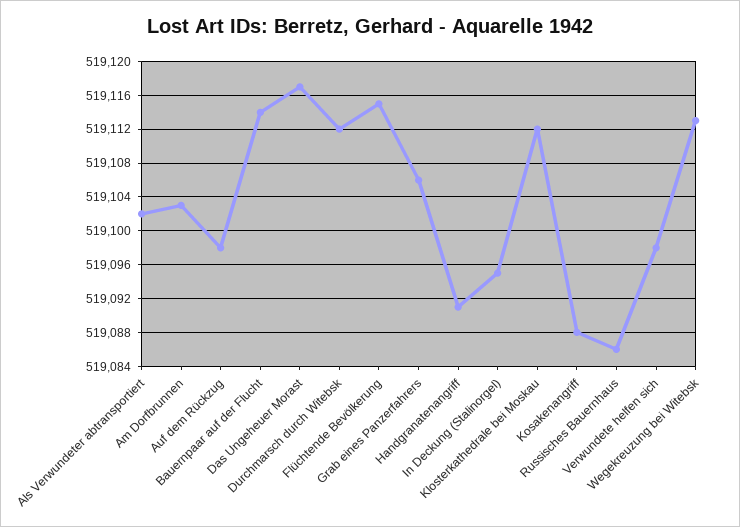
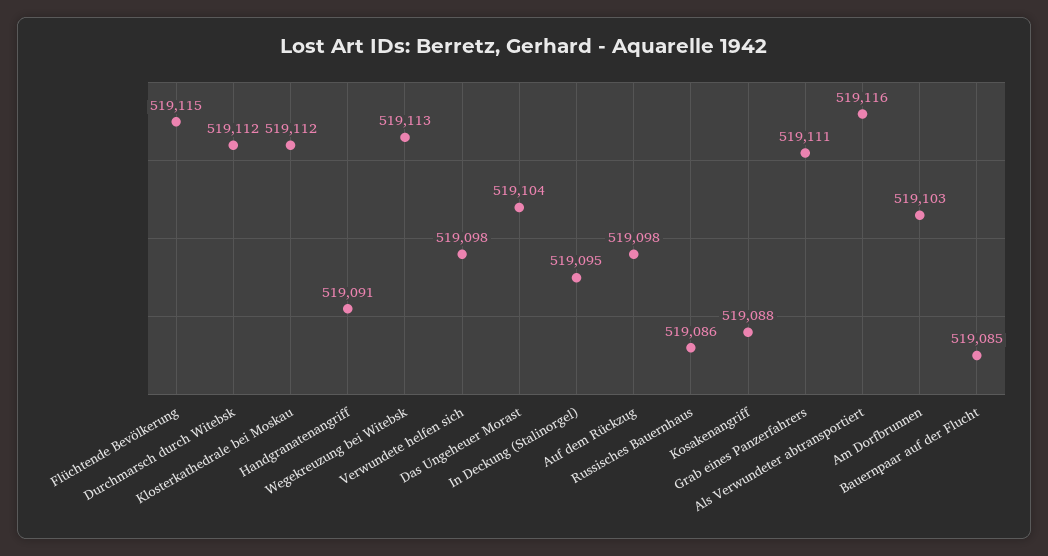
  {
-   "Als Verwundeter abtransportiert": 519102,
+   "Als Verwundeter abtransportiert": 519116,
    "Am Dorfbrunnen": 519103,
    "Auf dem Rückzug": 519098,
-   "Bauernpaar auf der Flucht": 519114,
+   "Bauernpaar auf der Flucht": 519085,
-   "Das Ungeheuer Morast": 519117,
+   "Das Ungeheuer Morast": 519104,
    "Durchmarsch durch Witebsk": 519112,
    "Flüchtende Bevölkerung": 519115,
-   "Grab eines Panzerfahrers": 519106,
+   "Grab eines Panzerfahrers": 519111,
    "Handgranatenangriff": 519091,
    "In Deckung (Stalinorgel)": 519095,
    "Klosterkathedrale bei Moskau": 519112,
    "Kosakenangriff": 519088,
    "Russisches Bauernhaus": 519086,
    "Verwundete helfen sich": 519098,
    "Wegekreuzung bei Witebsk": 519113
  }

